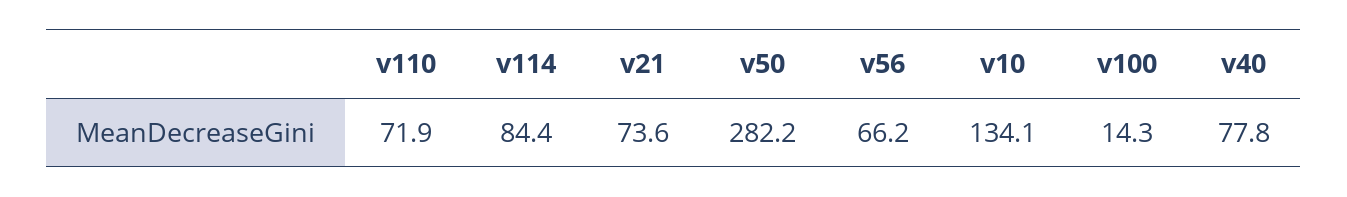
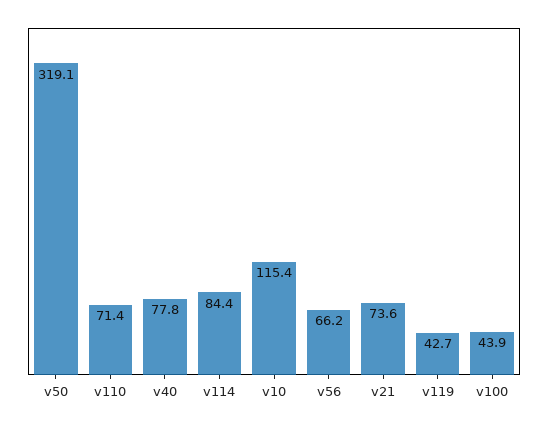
  {
-   "v110": 71.9,
+   "v110": 71.4,
    "v114": 84.4,
    "v21": 73.6,
-   "v50": 282.2,
+   "v50": 319.1,
    "v56": 66.2,
-   "v10": 134.1,
+   "v10": 115.4,
-   "v100": 14.3,
+   "v100": 43.9,
-   "v40": 77.8
+   "v40": 77.8,
+   "v119": 42.7
  }

